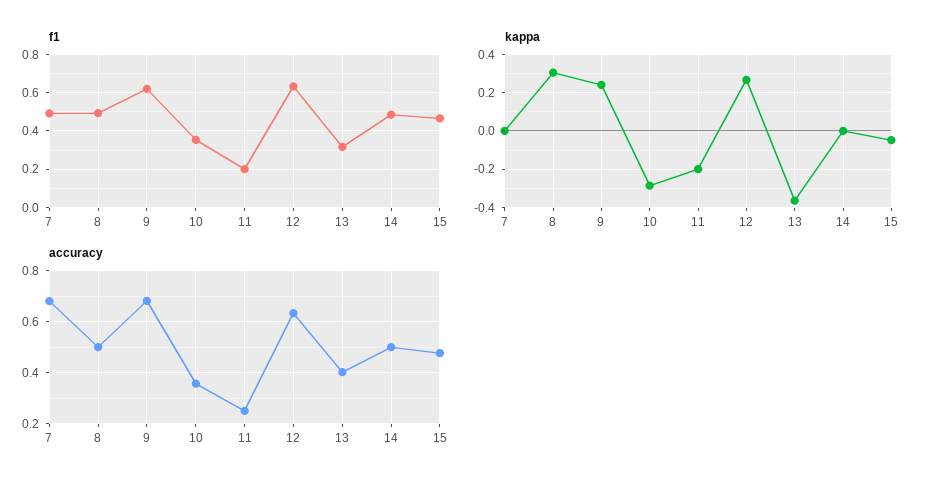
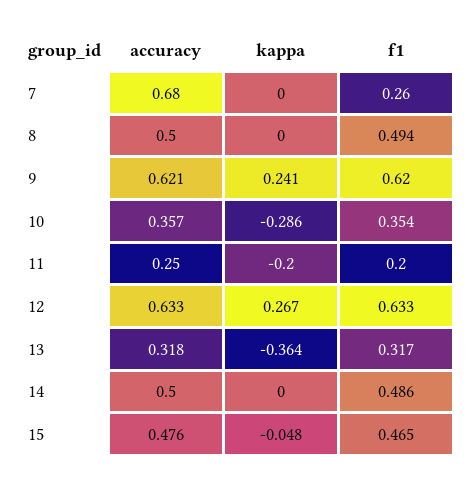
  {
    "f1": {
-     "7": 0.5,
+     "7": 0.26,
      "8": 0.494,
      "9": 0.62,
      "10": 0.354,
      "11": 0.2,
      "12": 0.633,
      "13": 0.317,
      "14": 0.486,
      "15": 0.465
    },
    "kappa": {
      "7": 0,
-     "8": 0.3,
+     "8": 0,
      "9": 0.241,
      "10": -0.286,
      "11": -0.2,
      "12": 0.267,
      "13": -0.364,
      "14": 0,
      "15": -0.048
    },
    "accuracy": {
      "7": 0.68,
      "8": 0.5,
-     "9": 0.675,
+     "9": 0.621,
      "10": 0.357,
      "11": 0.25,
      "12": 0.633,
-     "13": 0.4,
+     "13": 0.318,
      "14": 0.5,
      "15": 0.476
    }
  }

